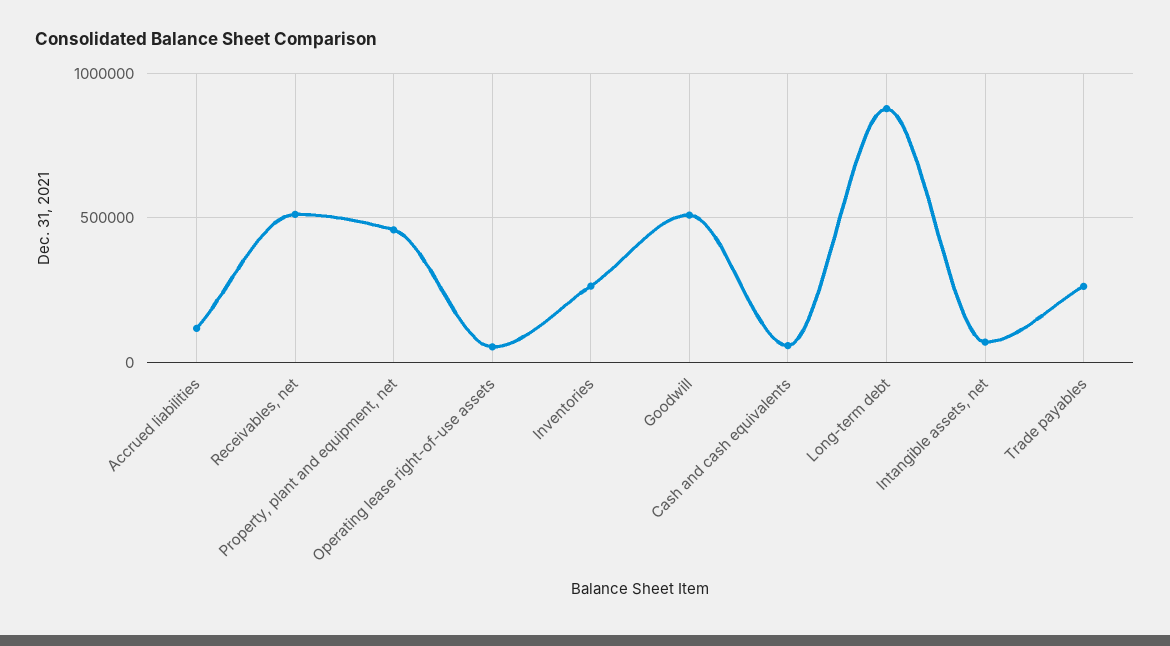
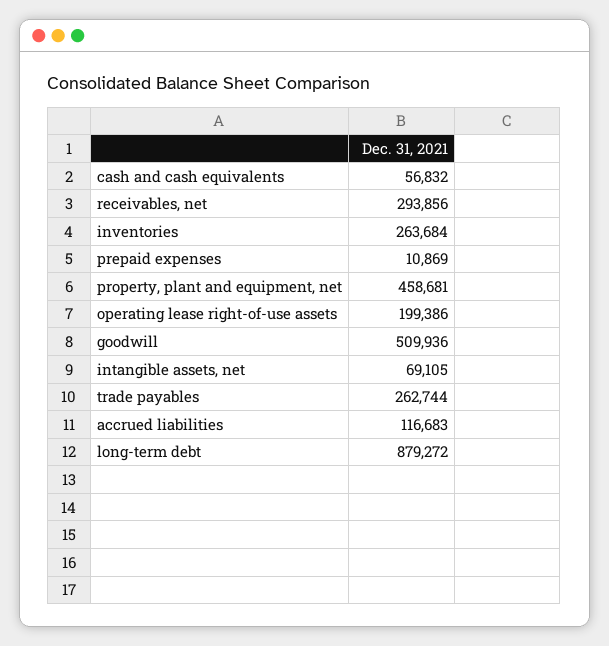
  {
    "Accrued liabilities": 116683,
-   "Receivables, net": 500000,
+   "Receivables, net": 293856,
    "Property, plant and equipment, net": 458681,
-   "Operating lease right-of-use assets": 50000,
+   "Operating lease right-of-use assets": 199386,
    "Inventories": 263684,
    "Goodwill": 509936,
    "Cash and cash equivalents": 56832,
    "Long-term debt": 879272,
    "Intangible assets, net": 69105,
-   "Trade payables": 262744
+   "Trade payables": 262744,
+   "prepaid expenses": 10869
  }

